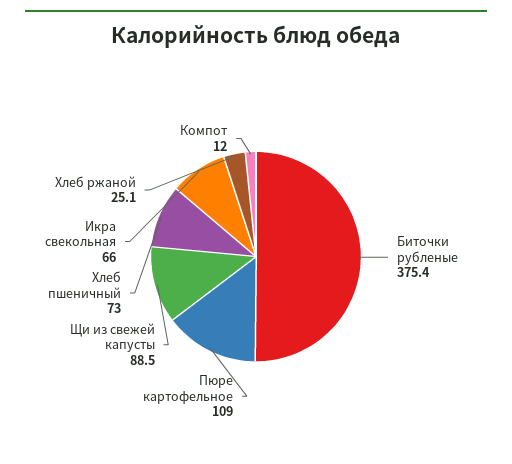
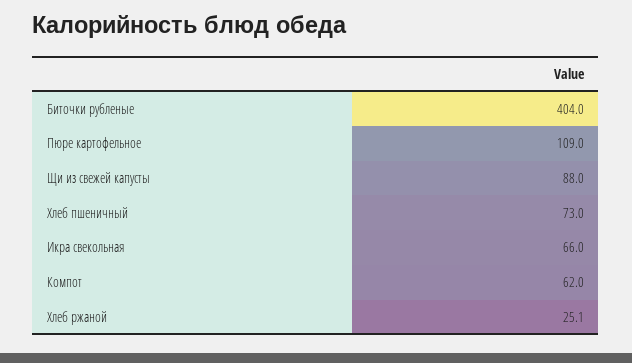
  {
-   "Биточки рубленые": 375.4,
+   "Биточки рубленые": 404,
    "Пюре картофельное": 109,
-   "Щи из свежей капусты": 88.5,
+   "Щи из свежей капусты": 88,
    "Хлеб пшеничный": 73,
    "Икра свекольная": 66,
    "Хлеб ржаной": 25.1,
-   "Компот": 12
+   "Компот": 62
  }

